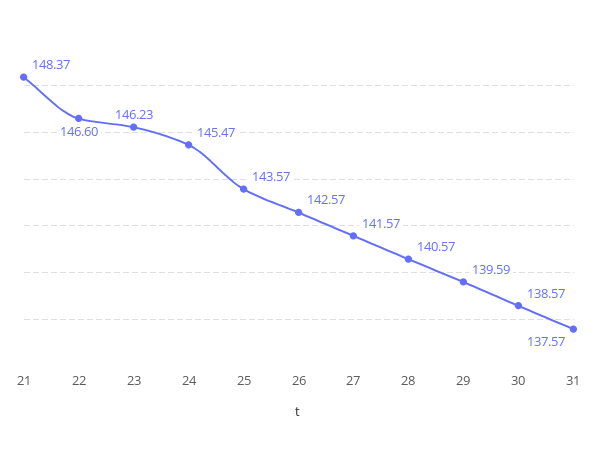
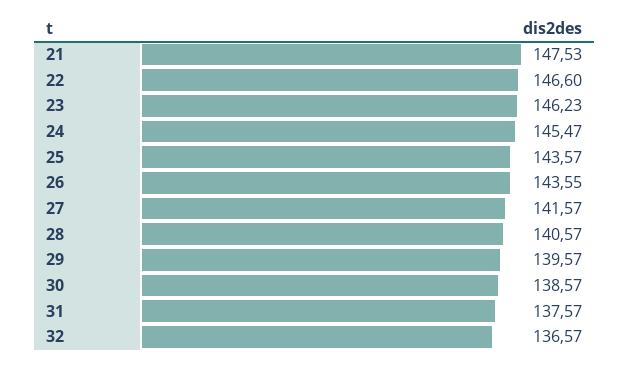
  {
-   "21": 148.37,
+   "21": 147.53,
    "22": 146.6,
    "23": 146.23,
    "24": 145.47,
    "25": 143.57,
-   "26": 142.57,
+   "26": 143.55,
    "27": 141.57,
    "28": 140.57,
-   "29": 139.59,
+   "29": 139.57,
    "30": 138.57,
-   "31": 137.57
+   "31": 137.57,
+   "32": 136.57
  }

